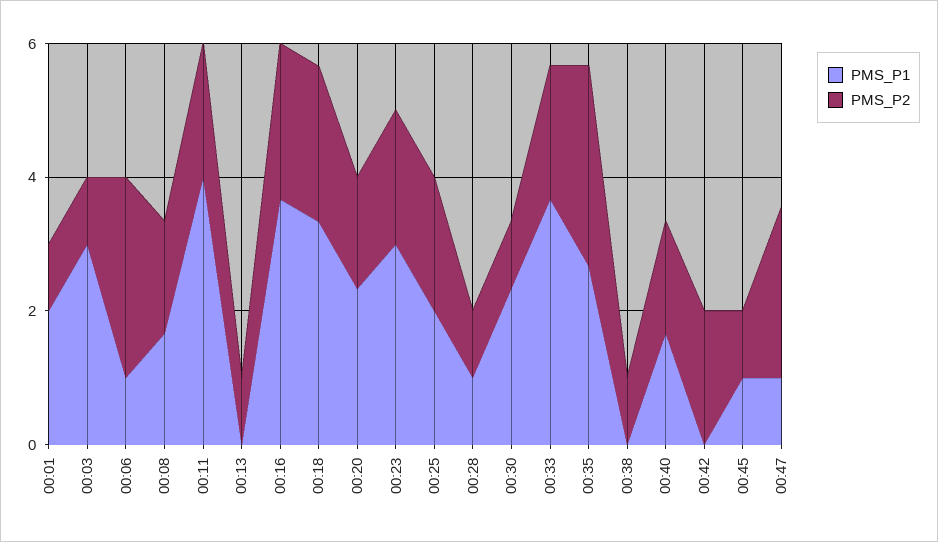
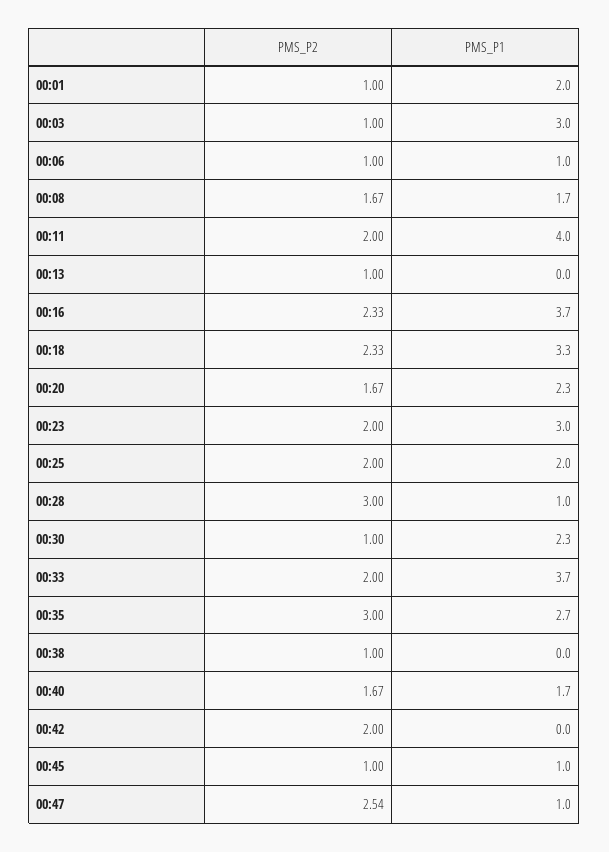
  {
    "PMS_P1": {
      "00:01": 2,
      "00:03": 3,
      "00:06": 1,
      "00:08": 1.7,
      "00:11": 4,
      "00:13": 0,
      "00:16": 3.7,
      "00:18": 3.3,
      "00:20": 2.3,
      "00:23": 3,
      "00:25": 2,
      "00:28": 1,
      "00:30": 2.3,
      "00:33": 3.7,
      "00:35": 2.7,
      "00:38": 0,
      "00:40": 1.7,
      "00:42": 0,
      "00:45": 1,
      "00:47": 1
    },
    "PMS_P2": {
      "00:01": 1,
      "00:03": 1,
-     "00:06": 3,
+     "00:06": 1,
      "00:08": 1.67,
      "00:11": 2,
      "00:13": 1,
      "00:16": 2.33,
      "00:18": 2.33,
      "00:20": 1.67,
      "00:23": 2,
      "00:25": 2,
-     "00:28": 1,
+     "00:28": 3,
      "00:30": 1,
      "00:33": 2,
      "00:35": 3,
      "00:38": 1,
      "00:40": 1.67,
      "00:42": 2,
      "00:45": 1,
      "00:47": 2.54
    }
  }

